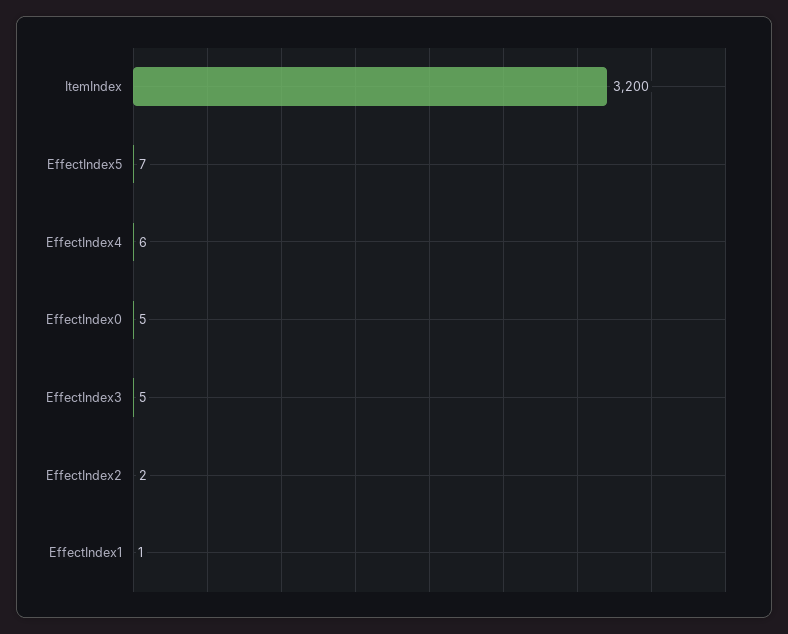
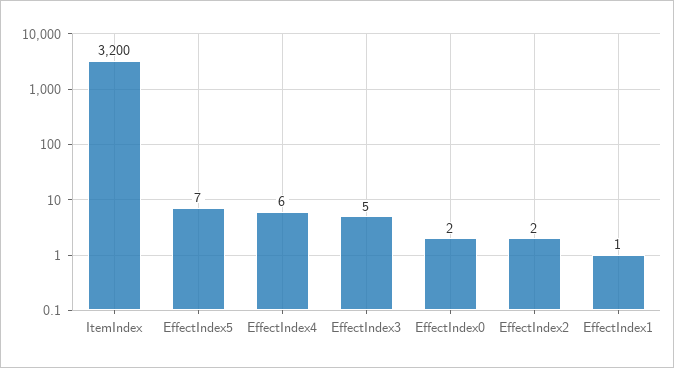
  {
    "ItemIndex": 3200,
    "EffectIndex5": 7,
    "EffectIndex4": 6,
-   "EffectIndex0": 5,
+   "EffectIndex0": 2,
    "EffectIndex3": 5,
    "EffectIndex2": 2,
    "EffectIndex1": 1
  }

